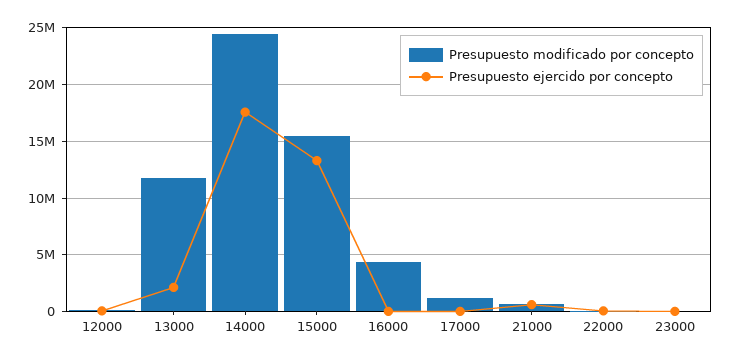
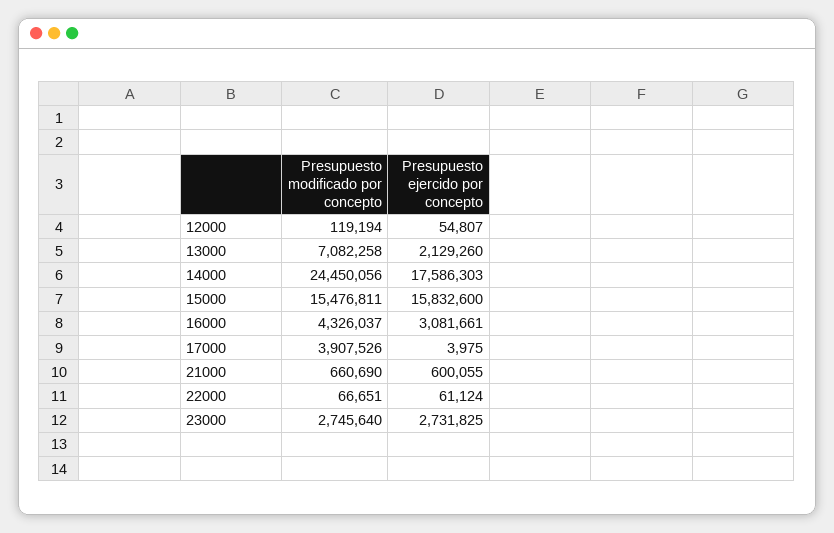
  {
    "Presupuesto modificado por concepto": {
      "12000": 119194,
-     "13000": 12000000,
+     "13000": 7082258,
      "14000": 24450056,
      "15000": 15476811,
      "16000": 4326037,
-     "17000": 1000000,
+     "17000": 3907526,
      "21000": 660690,
      "22000": 66651,
-     "23000": 0
+     "23000": 2745640
    },
    "Presupuesto ejercido por concepto": {
      "12000": 54807,
      "13000": 2129260,
      "14000": 17586303,
-     "15000": 13000000,
+     "15000": 15832600,
-     "16000": 0,
+     "16000": 3081661,
      "17000": 3975,
      "21000": 600055,
      "22000": 61124,
-     "23000": 0
+     "23000": 2731825
    }
  }

